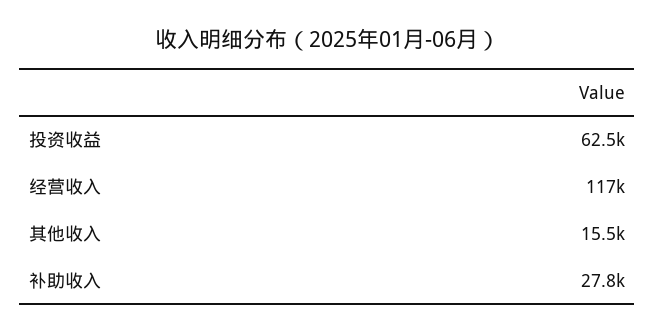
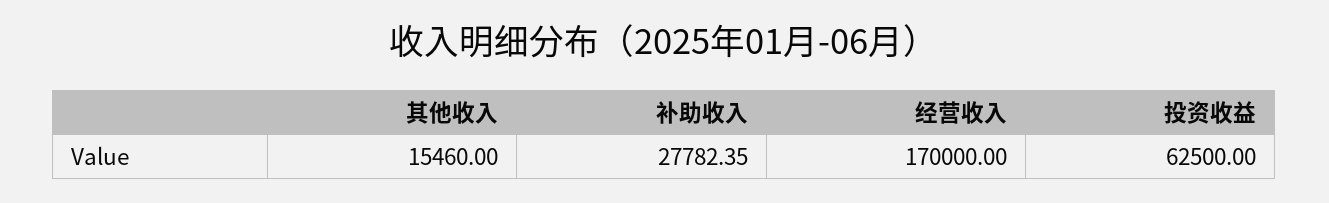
  {
    "投资收益": 62500,
-   "经营收入": 117000,
+   "经营收入": 170000,
    "其他收入": 15460,
    "补助收入": 27782.35
  }

